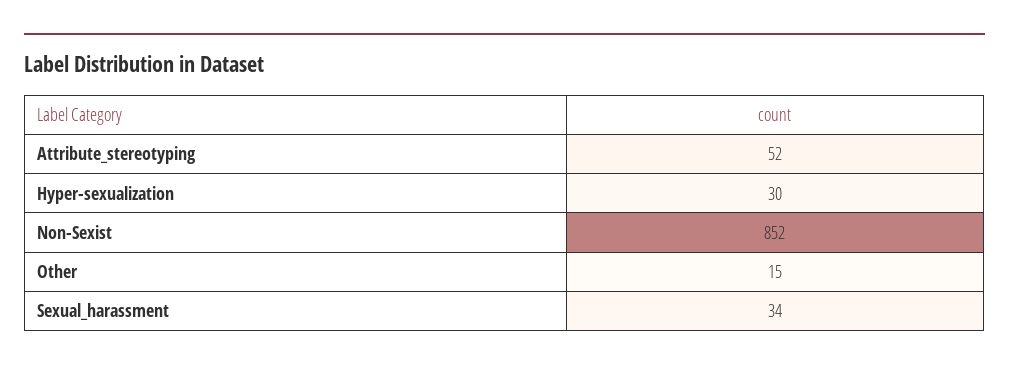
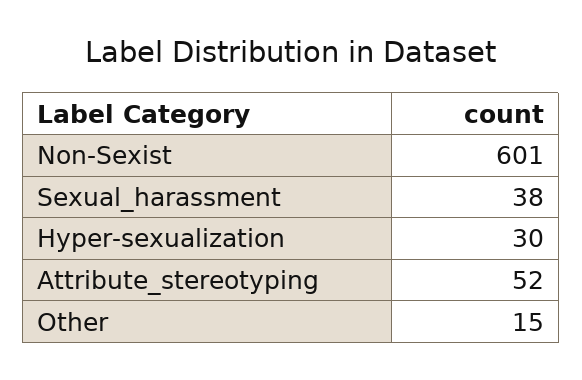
  {
    "Attribute_stereotyping": 52,
    "Hyper-sexualization": 30,
-   "Non-Sexist": 852,
+   "Non-Sexist": 601,
    "Other": 15,
-   "Sexual_harassment": 34
+   "Sexual_harassment": 38
  }

